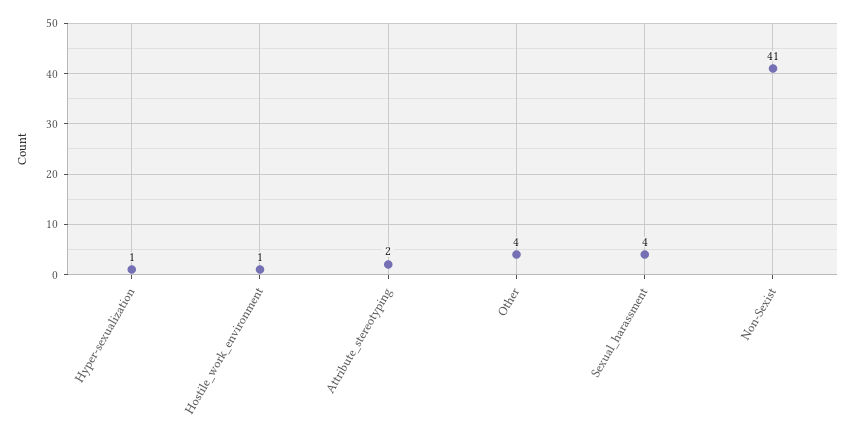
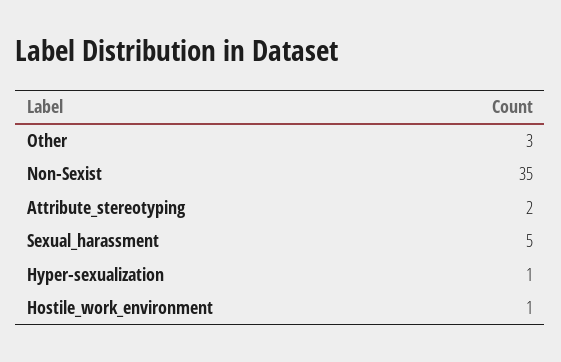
  {
    "Hyper-sexualization": 1,
    "Hostile_work_environment": 1,
    "Attribute_stereotyping": 2,
-   "Other": 4,
+   "Other": 3,
-   "Sexual_harassment": 4,
+   "Sexual_harassment": 5,
-   "Non-Sexist": 41
+   "Non-Sexist": 35
  }

